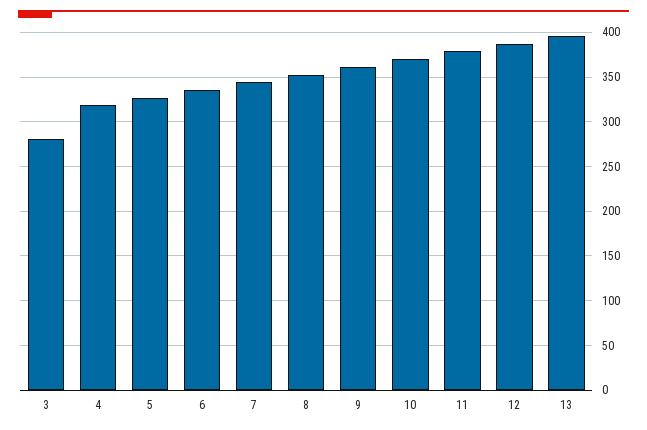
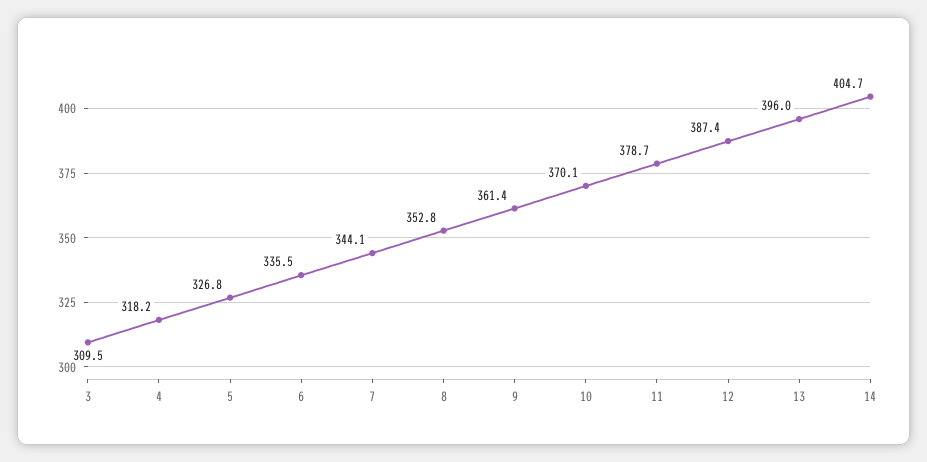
  {
-   "3": 280,
+   "3": 309.5,
    "4": 318.2,
    "5": 326.8,
    "6": 335.5,
    "7": 344.1,
    "8": 352.8,
    "9": 361.4,
    "10": 370.1,
    "11": 378.7,
    "12": 387.4,
-   "13": 396
+   "13": 396,
+   "14": 404.7
  }

